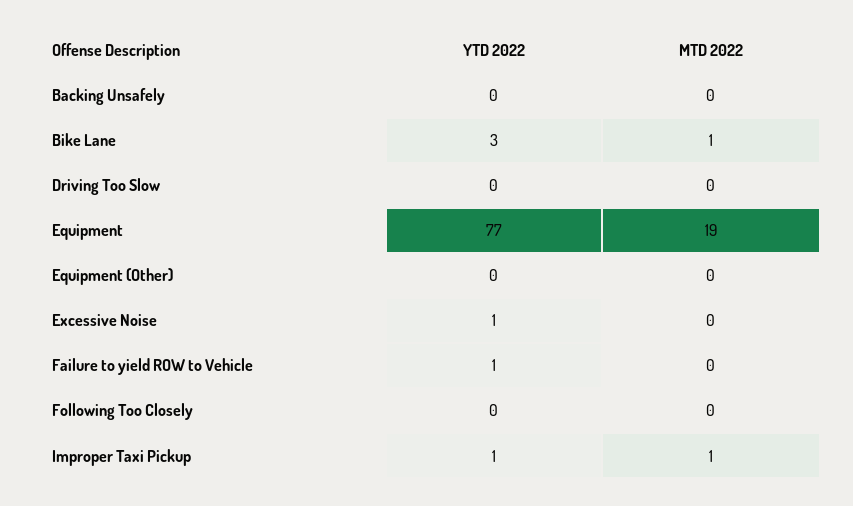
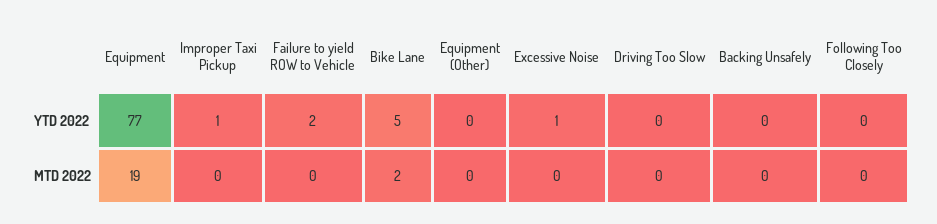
  {
    "YTD 2022": {
      "Backing Unsafely": 0,
-     "Bike Lane": 3,
+     "Bike Lane": 5,
      "Driving Too Slow": 0,
      "Equipment": 77,
      "Equipment (Other)": 0,
      "Excessive Noise": 1,
-     "Failure to yield ROW to Vehicle": 1,
+     "Failure to yield ROW to Vehicle": 2,
      "Following Too Closely": 0,
      "Improper Taxi Pickup": 1
    },
    "MTD 2022": {
      "Backing Unsafely": 0,
-     "Bike Lane": 1,
+     "Bike Lane": 2,
      "Driving Too Slow": 0,
      "Equipment": 19,
      "Equipment (Other)": 0,
      "Excessive Noise": 0,
      "Failure to yield ROW to Vehicle": 0,
      "Following Too Closely": 0,
-     "Improper Taxi Pickup": 1
+     "Improper Taxi Pickup": 0
    }
  }

